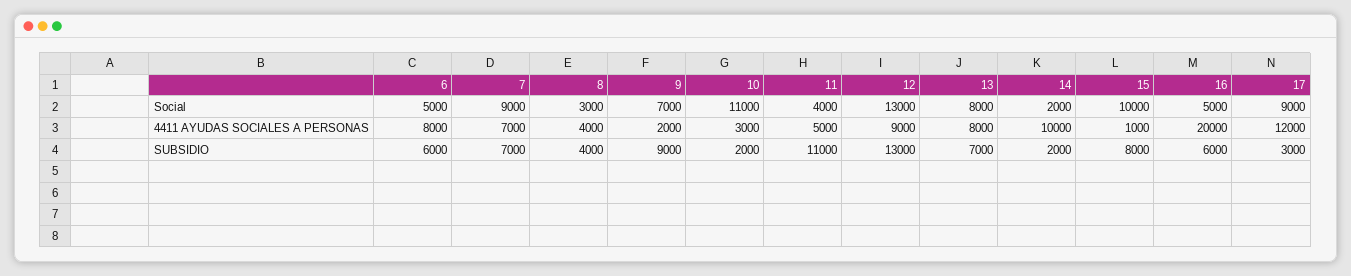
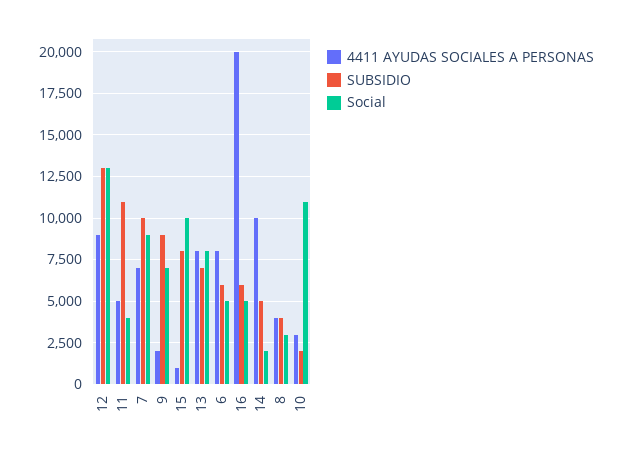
  {
    "Social": {
      "6": 5000,
      "7": 9000,
      "8": 3000,
      "9": 7000,
      "10": 11000,
      "11": 4000,
      "12": 13000,
      "13": 8000,
      "14": 2000,
      "15": 10000,
-     "16": 5000,
+     "16": 5000
-     "17": 9000
    },
    "4411 AYUDAS SOCIALES A PERSONAS": {
      "6": 8000,
      "7": 7000,
      "8": 4000,
      "9": 2000,
      "10": 3000,
      "11": 5000,
      "12": 9000,
      "13": 8000,
      "14": 10000,
      "15": 1000,
-     "16": 20000,
+     "16": 20000
-     "17": 12000
    },
    "SUBSIDIO": {
      "6": 6000,
-     "7": 7000,
+     "7": 10000,
      "8": 4000,
      "9": 9000,
      "10": 2000,
      "11": 11000,
      "12": 13000,
      "13": 7000,
-     "14": 2000,
+     "14": 5000,
      "15": 8000,
-     "16": 6000,
+     "16": 6000
-     "17": 3000
    }
  }

